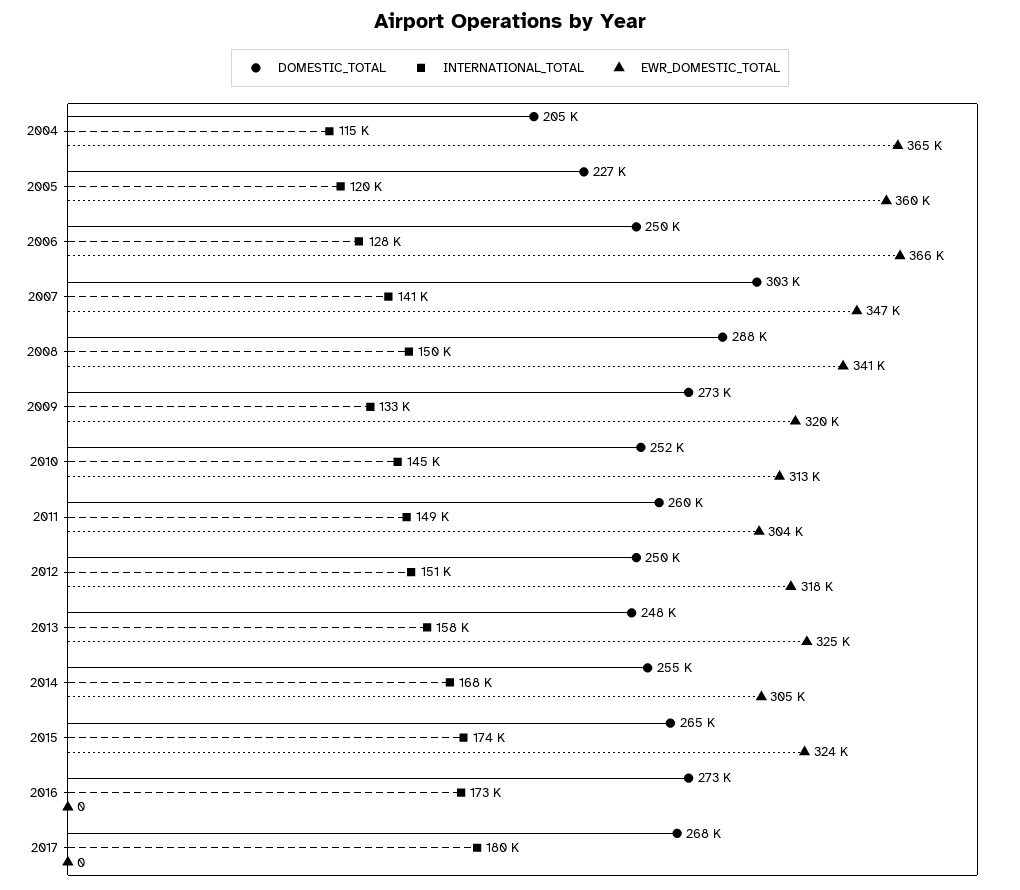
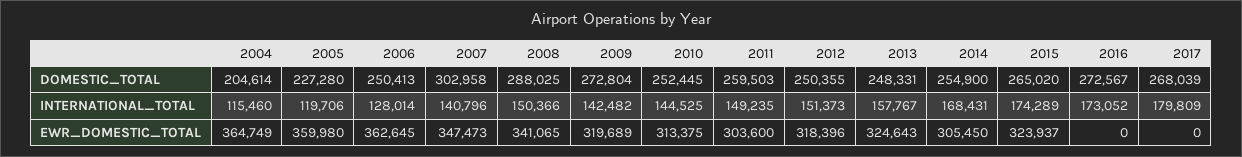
  {
    "DOMESTIC_TOTAL": {
      "2004": 204614,
      "2005": 227280,
      "2006": 250413,
      "2007": 302958,
      "2008": 288025,
      "2009": 272804,
      "2010": 252445,
      "2011": 259503,
      "2012": 250355,
      "2013": 248331,
      "2014": 254900,
      "2015": 265020,
      "2016": 272567,
      "2017": 268039
    },
    "INTERNATIONAL_TOTAL": {
      "2004": 115460,
      "2005": 119706,
      "2006": 128014,
      "2007": 140796,
      "2008": 150366,
-     "2009": 133000,
+     "2009": 142482,
      "2010": 144525,
      "2011": 149235,
      "2012": 151373,
      "2013": 157767,
      "2014": 168431,
      "2015": 174289,
      "2016": 173052,
      "2017": 179809
    },
    "EWR_DOMESTIC_TOTAL": {
      "2004": 364749,
      "2005": 359980,
-     "2006": 366000,
+     "2006": 362645,
      "2007": 347473,
      "2008": 341065,
      "2009": 319689,
      "2010": 313375,
      "2011": 303600,
      "2012": 318396,
      "2013": 324643,
      "2014": 305450,
      "2015": 323937,
      "2016": 0,
      "2017": 0
    }
  }

